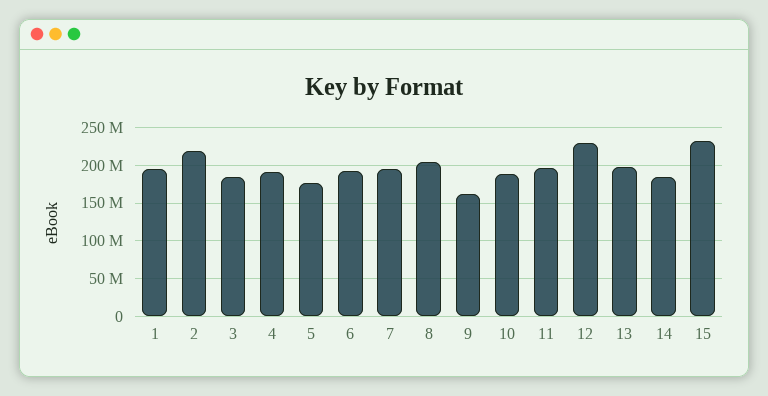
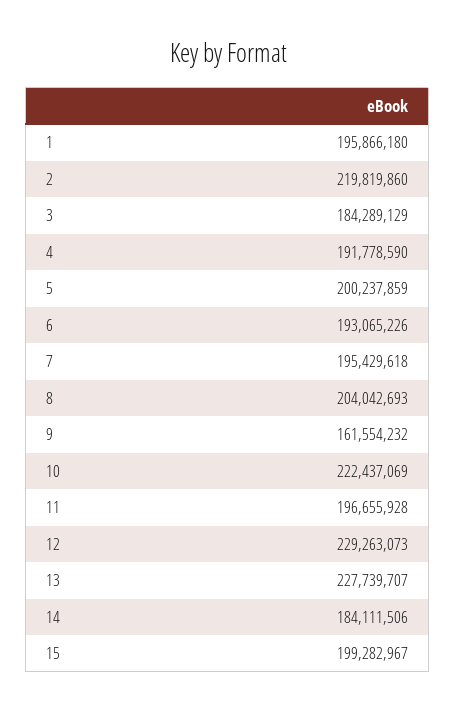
  {
    "1": 195866180,
    "2": 219819860,
    "3": 184289129,
    "4": 191778590,
-   "5": 180000000,
+   "5": 200237859,
    "6": 193065226,
    "7": 195429618,
    "8": 204042693,
    "9": 161554232,
-   "10": 190000000,
+   "10": 222437069,
    "11": 196655928,
    "12": 229263073,
-   "13": 200000000,
+   "13": 227739707,
    "14": 184111506,
-   "15": 230000000
+   "15": 199282967
  }

